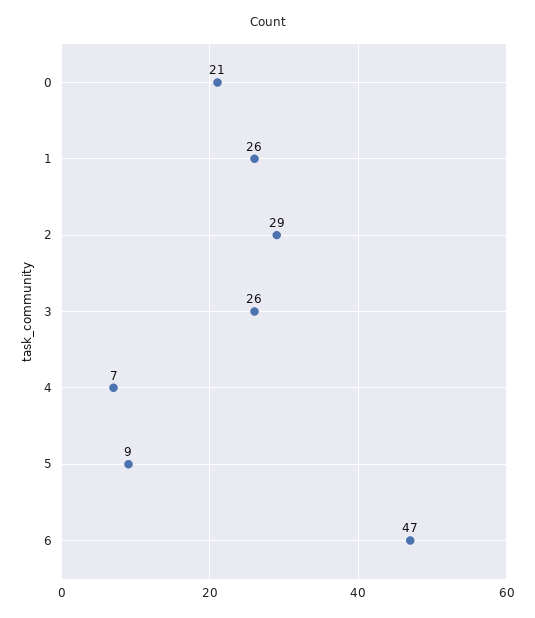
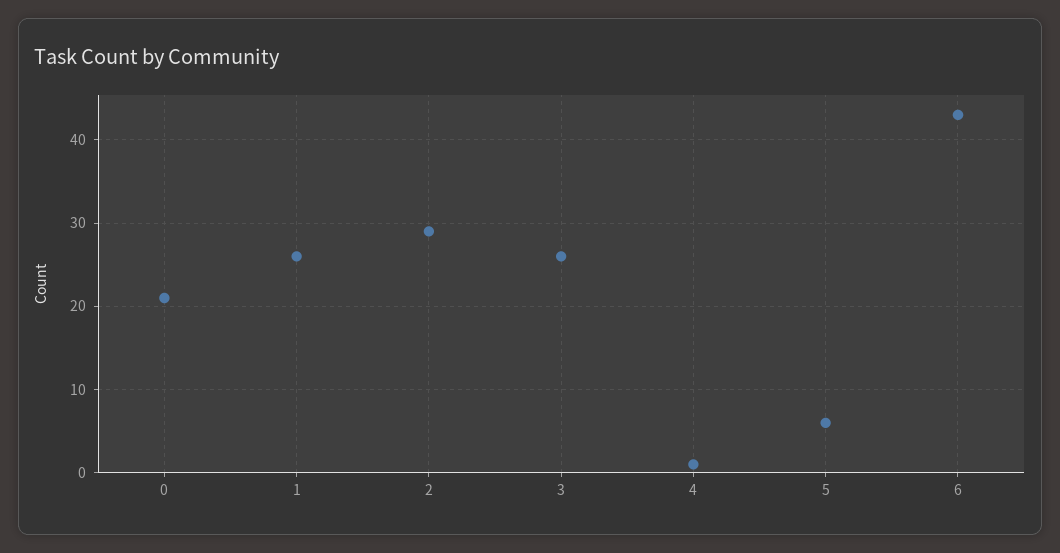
  {
    "0": 21,
    "1": 26,
    "2": 29,
    "3": 26,
-   "4": 7,
+   "4": 1,
-   "5": 9,
+   "5": 6,
-   "6": 47
+   "6": 43
  }

